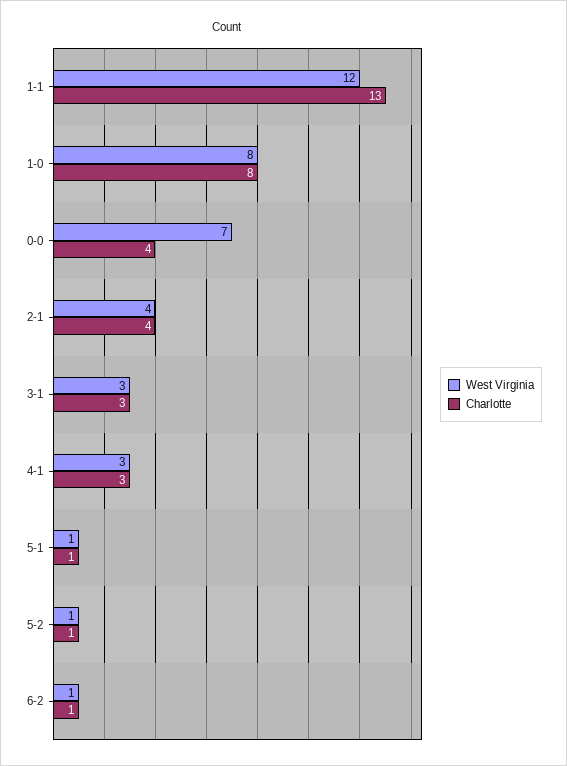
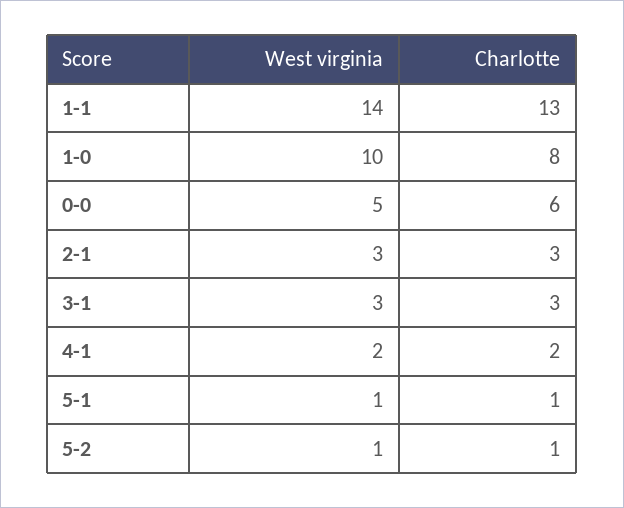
  {
    "West Virginia": {
-     "1-1": 12,
+     "1-1": 14,
-     "1-0": 8,
+     "1-0": 10,
-     "0-0": 7,
+     "0-0": 5,
-     "2-1": 4,
+     "2-1": 3,
      "3-1": 3,
-     "4-1": 3,
+     "4-1": 2,
      "5-1": 1,
-     "5-2": 1,
+     "5-2": 1
-     "6-2": 1
    },
    "Charlotte": {
      "1-1": 13,
      "1-0": 8,
-     "0-0": 4,
+     "0-0": 6,
-     "2-1": 4,
+     "2-1": 3,
      "3-1": 3,
-     "4-1": 3,
+     "4-1": 2,
      "5-1": 1,
-     "5-2": 1,
+     "5-2": 1
-     "6-2": 1
    }
  }

